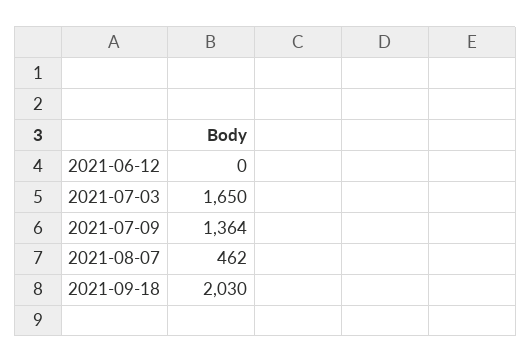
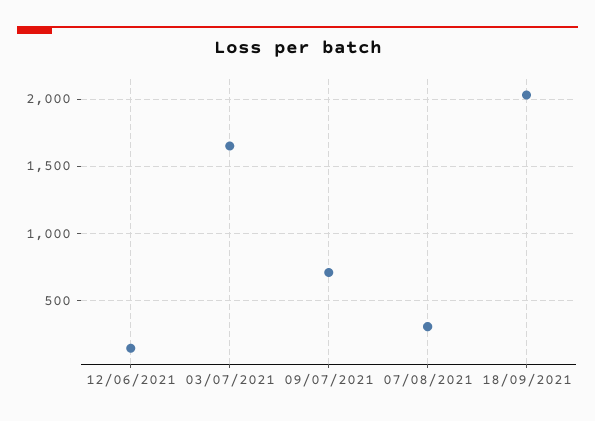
  {
-   "2021-06-12": 0,
+   "2021-06-12": 150,
    "2021-07-03": 1650,
-   "2021-07-09": 1364,
+   "2021-07-09": 700,
-   "2021-08-07": 462,
+   "2021-08-07": 300,
    "2021-09-18": 2030
  }

